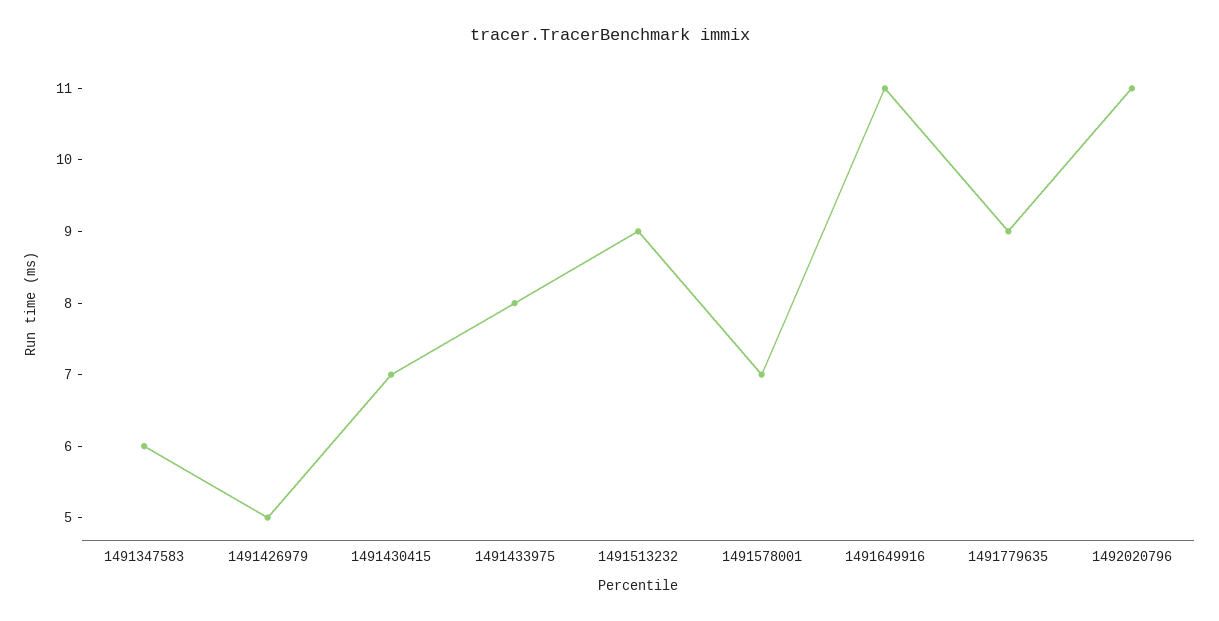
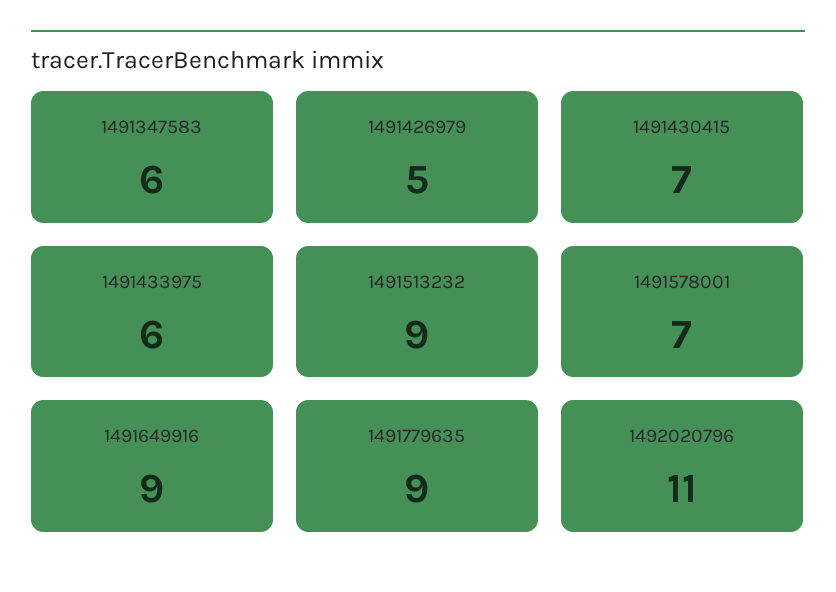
  {
    "1491347583": 6,
    "1491426979": 5,
    "1491430415": 7,
-   "1491433975": 8,
+   "1491433975": 6,
    "1491513232": 9,
    "1491578001": 7,
-   "1491649916": 11,
+   "1491649916": 9,
    "1491779635": 9,
    "1492020796": 11
  }

